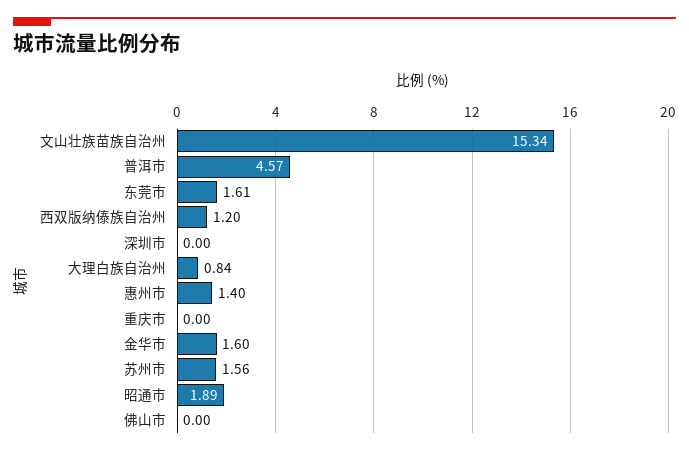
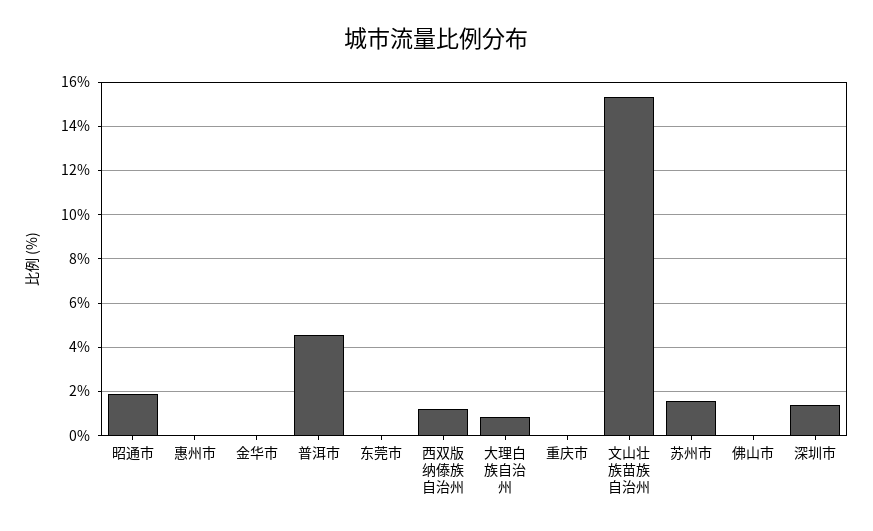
  {
    "文山壮族苗族自治州": 15.34,
    "普洱市": 4.57,
-   "东莞市": 1.61,
+   "东莞市": 0,
    "西双版纳傣族自治州": 1.2,
-   "深圳市": 0,
+   "深圳市": 1.5,
    "大理白族自治州": 0.84,
-   "惠州市": 1.4,
+   "惠州市": 0,
    "重庆市": 0,
-   "金华市": 1.6,
+   "金华市": 0,
    "苏州市": 1.56,
    "昭通市": 1.89,
    "佛山市": 0
  }

